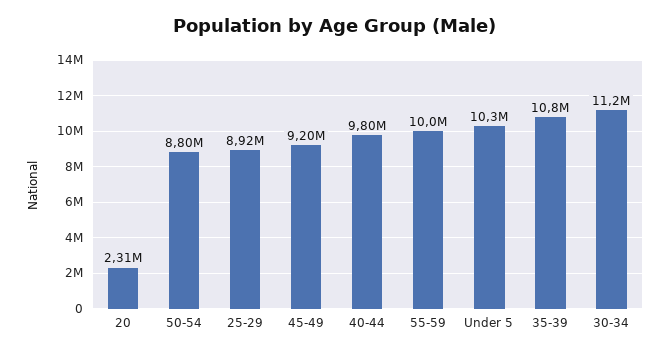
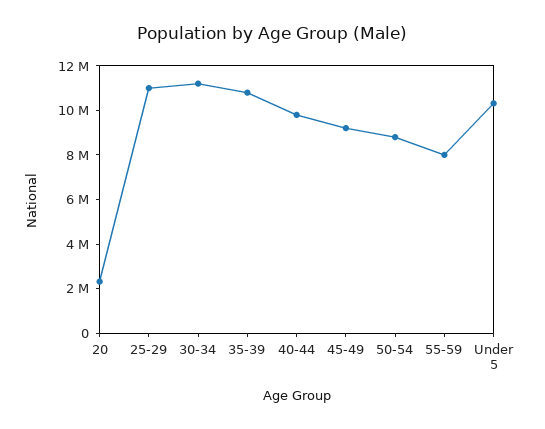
  {
    "20": 2310000,
    "50-54": 8800000,
-   "25-29": 8920000,
+   "25-29": 11000000,
    "45-49": 9200000,
    "40-44": 9800000,
-   "55-59": 10000000,
+   "55-59": 8000000,
    "Under 5": 10300000,
    "35-39": 10800000,
    "30-34": 11200000
  }

